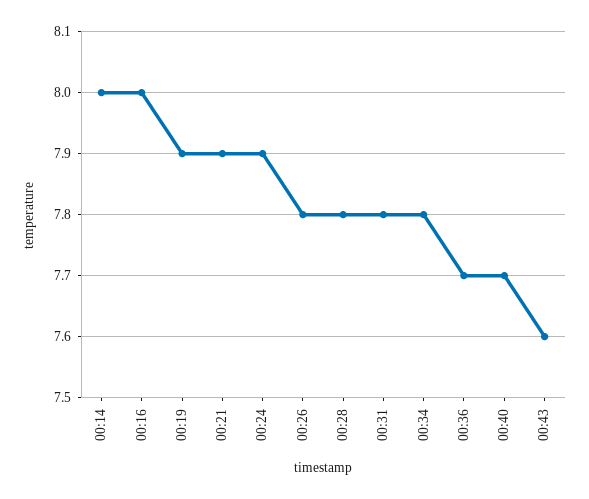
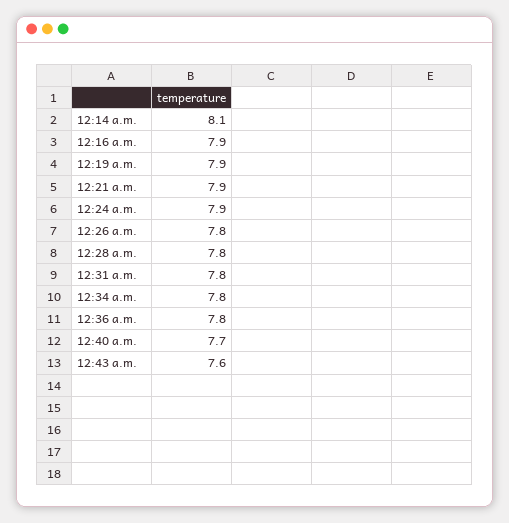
  {
-   "00:14": 8,
+   "00:14": 8.1,
-   "00:16": 8,
+   "00:16": 7.9,
    "00:19": 7.9,
    "00:21": 7.9,
    "00:24": 7.9,
    "00:26": 7.8,
    "00:28": 7.8,
    "00:31": 7.8,
    "00:34": 7.8,
-   "00:36": 7.7,
+   "00:36": 7.8,
    "00:40": 7.7,
    "00:43": 7.6
  }

